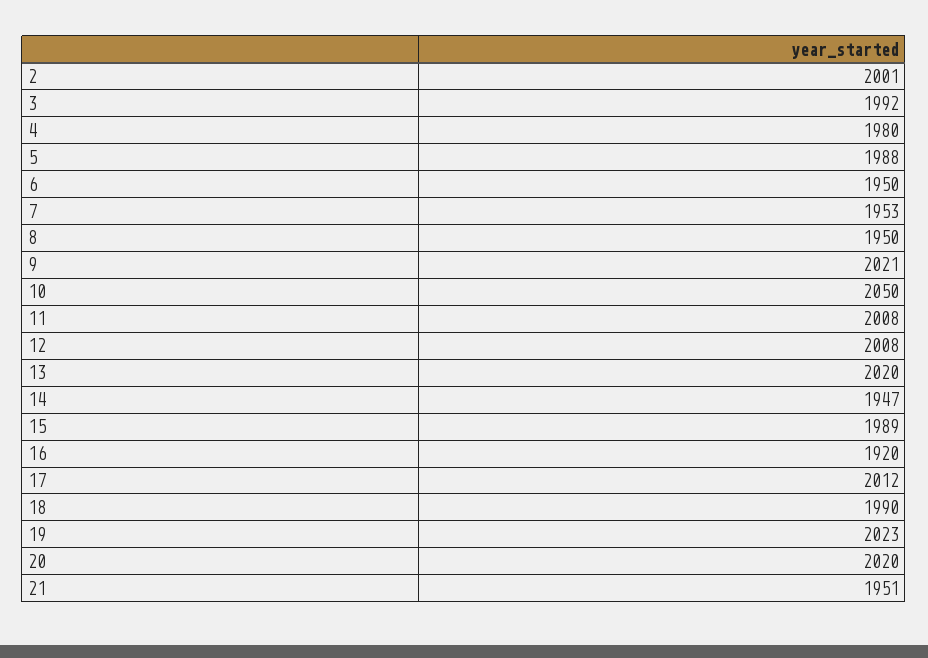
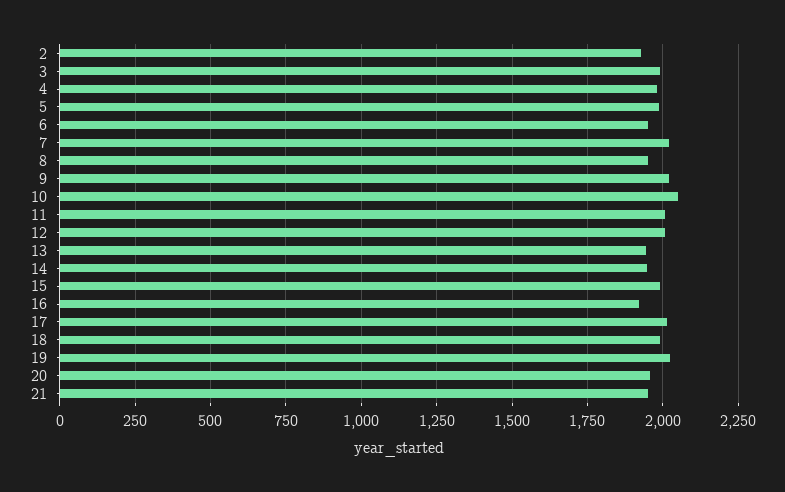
  {
-   "2": 2001,
+   "2": 1925,
    "3": 1992,
    "4": 1980,
    "5": 1988,
    "6": 1950,
-   "7": 1953,
+   "7": 2025,
    "8": 1950,
    "9": 2021,
    "10": 2050,
    "11": 2008,
    "12": 2008,
-   "13": 2020,
+   "13": 1950,
    "14": 1947,
    "15": 1989,
    "16": 1920,
    "17": 2012,
    "18": 1990,
    "19": 2023,
-   "20": 2020,
+   "20": 1950,
    "21": 1951
  }

